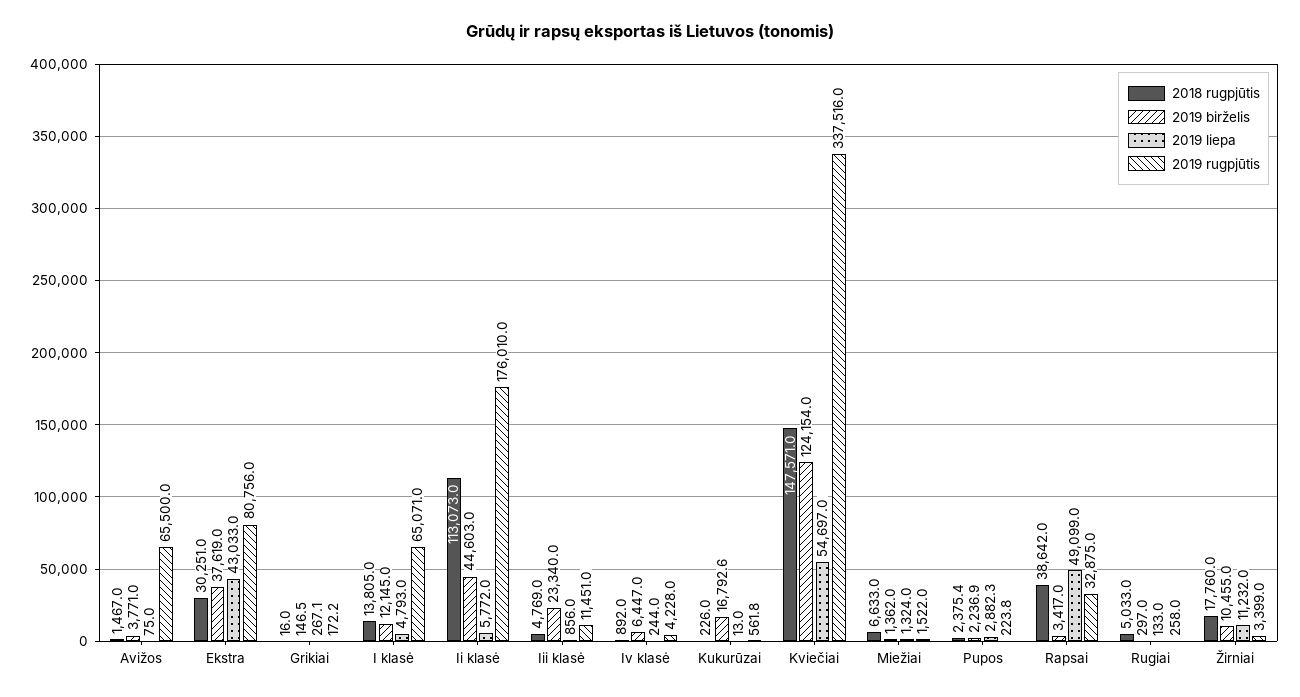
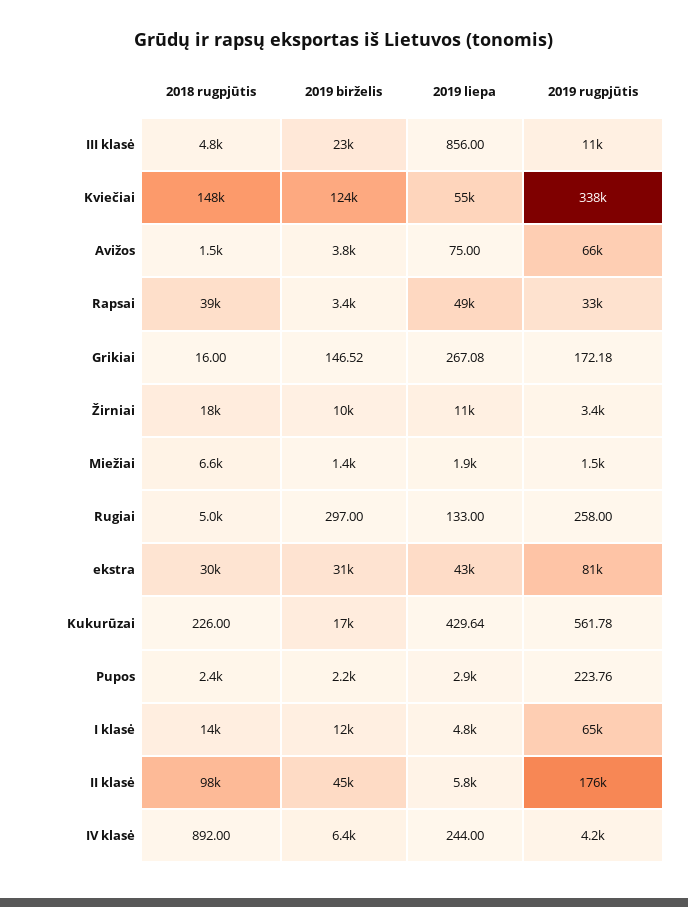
  {
    "2018 rugpjūtis": {
      "Avižos": 1467,
      "Ekstra": 30251,
      "Grikiai": 16,
      "I klasė": 13805,
-     "Ii klasė": 113073,
+     "Ii klasė": 98000,
      "Iii klasė": 4769,
      "Iv klasė": 892,
      "Kukurūzai": 226,
      "Kviečiai": 147571,
      "Miežiai": 6633,
      "Pupos": 2375.4,
      "Rapsai": 38642,
      "Rugiai": 5033,
      "Žirniai": 17760
    },
    "2019 birželis": {
      "Avižos": 3771,
-     "Ekstra": 37619,
+     "Ekstra": 31000,
      "Grikiai": 146.52,
      "I klasė": 12145,
      "Ii klasė": 44603,
      "Iii klasė": 23340,
      "Iv klasė": 6447,
      "Kukurūzai": 16792.6,
      "Kviečiai": 124154,
      "Miežiai": 1362,
      "Pupos": 2236.9,
      "Rapsai": 3417,
      "Rugiai": 297,
      "Žirniai": 10455
    },
    "2019 liepa": {
      "Avižos": 75,
      "Ekstra": 43033,
      "Grikiai": 267.08,
      "I klasė": 4793,
      "Ii klasė": 5772,
      "Iii klasė": 856,
      "Iv klasė": 244,
-     "Kukurūzai": 13,
+     "Kukurūzai": 429.64,
      "Kviečiai": 54697,
-     "Miežiai": 1324,
+     "Miežiai": 1900,
      "Pupos": 2882.3,
      "Rapsai": 49099,
      "Rugiai": 133,
      "Žirniai": 11232
    },
    "2019 rugpjūtis": {
      "Avižos": 65500,
      "Ekstra": 80756,
      "Grikiai": 172.18,
      "I klasė": 65071,
      "Ii klasė": 176010,
      "Iii klasė": 11451,
      "Iv klasė": 4228,
      "Kukurūzai": 561.78,
      "Kviečiai": 337516,
      "Miežiai": 1522,
      "Pupos": 223.76,
      "Rapsai": 32875,
      "Rugiai": 258,
      "Žirniai": 3399
    }
  }

